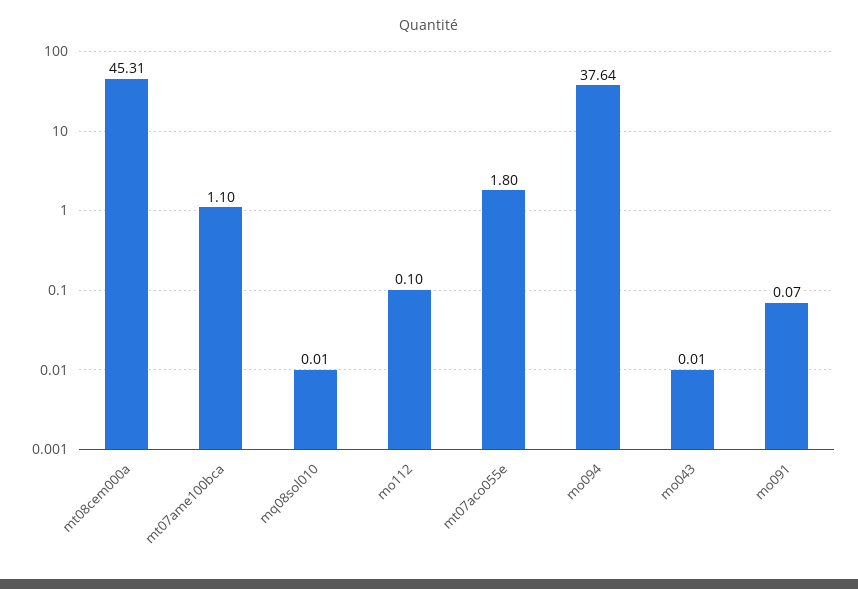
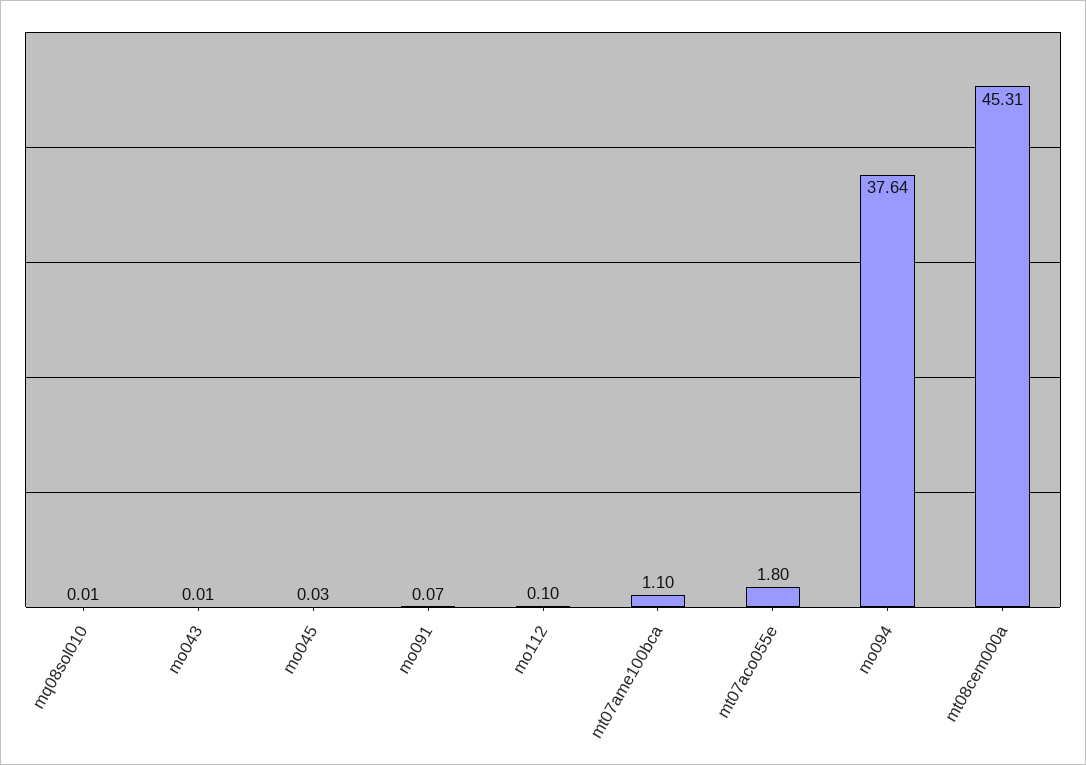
  {
    "mt08cem000a": 45.31,
    "mt07ame100bca": 1.1,
    "mq08sol010": 0.01,
    "mo112": 0.1,
    "mt07aco055e": 1.8,
    "mo094": 37.64,
    "mo043": 0.01,
-   "mo091": 0.07
+   "mo091": 0.07,
+   "mo045": 0.03
  }

